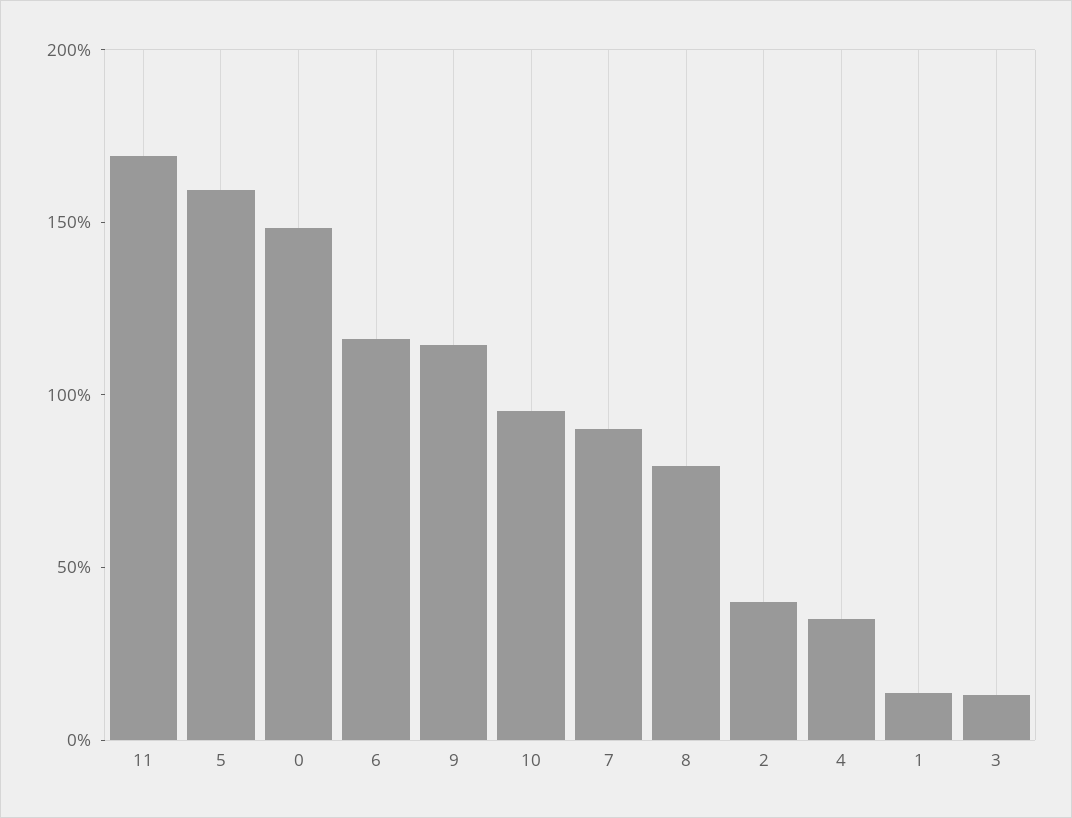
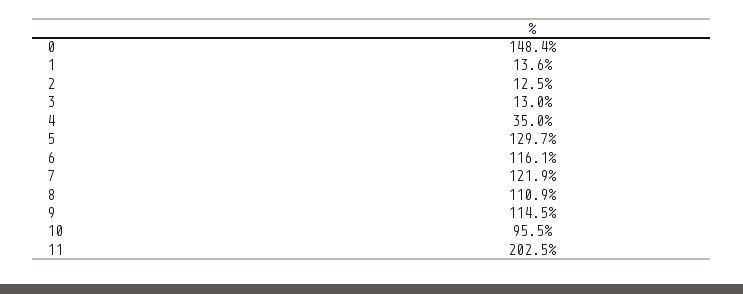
  {
-   "11": 170,
+   "11": 202.5,
-   "5": 160,
+   "5": 129.7,
    "0": 148.4,
    "6": 116.1,
    "9": 114.5,
    "10": 95.5,
-   "7": 90,
+   "7": 121.9,
-   "8": 80,
+   "8": 110.9,
-   "2": 40,
+   "2": 12.5,
    "4": 35,
    "1": 13.6,
    "3": 13
  }

